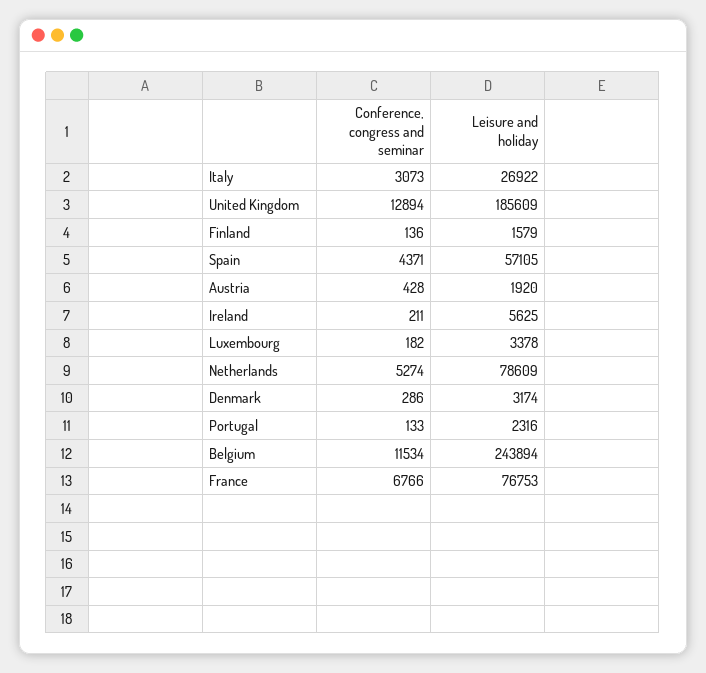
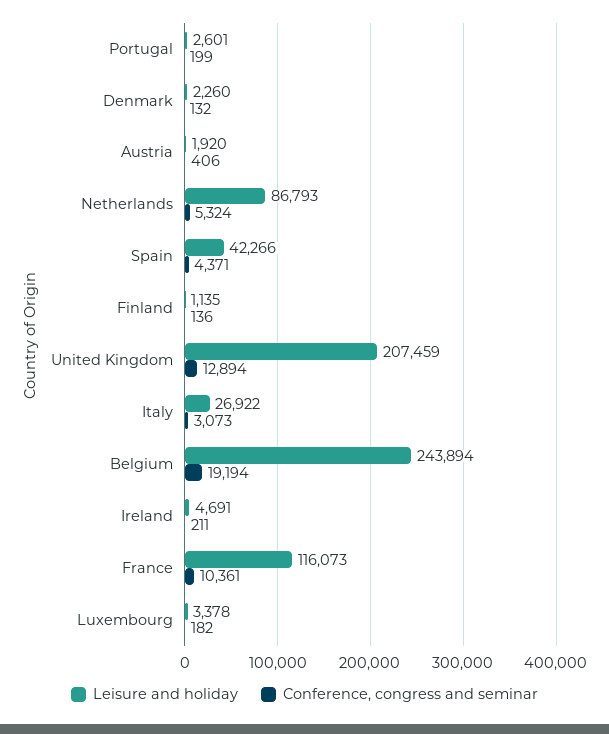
  {
    "Conference, congress and seminar": {
      "Italy": 3073,
      "United Kingdom": 12894,
      "Finland": 136,
      "Spain": 4371,
-     "Austria": 428,
+     "Austria": 406,
      "Ireland": 211,
      "Luxembourg": 182,
-     "Netherlands": 5274,
+     "Netherlands": 5324,
-     "Denmark": 286,
+     "Denmark": 132,
-     "Portugal": 133,
+     "Portugal": 199,
-     "Belgium": 11534,
+     "Belgium": 19194,
-     "France": 6766
+     "France": 10361
    },
    "Leisure and holiday": {
      "Italy": 26922,
-     "United Kingdom": 185609,
+     "United Kingdom": 207459,
-     "Finland": 1579,
+     "Finland": 1135,
-     "Spain": 57105,
+     "Spain": 42266,
      "Austria": 1920,
-     "Ireland": 5625,
+     "Ireland": 4691,
      "Luxembourg": 3378,
-     "Netherlands": 78609,
+     "Netherlands": 86793,
-     "Denmark": 3174,
+     "Denmark": 2260,
-     "Portugal": 2316,
+     "Portugal": 2601,
      "Belgium": 243894,
-     "France": 76753
+     "France": 116073
    }
  }

